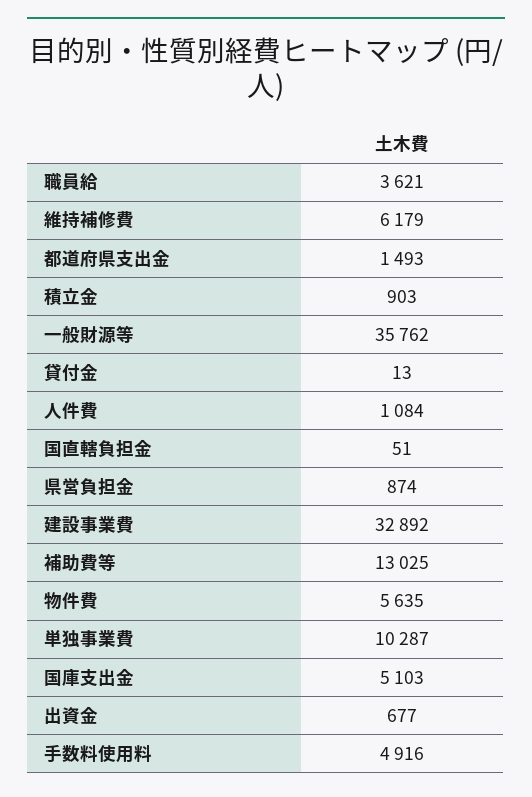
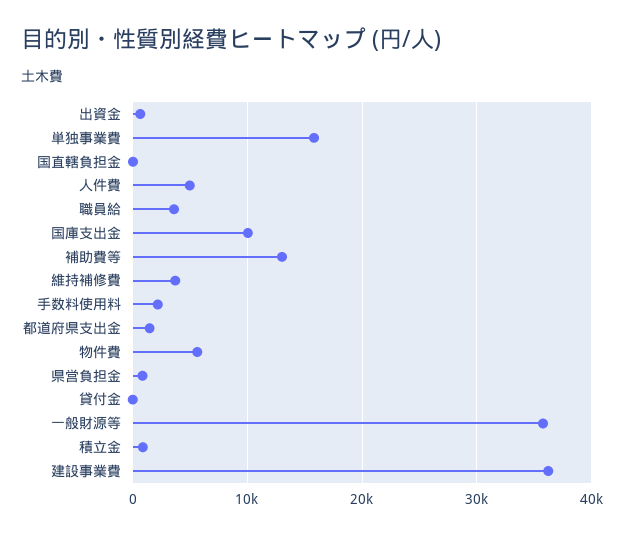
  {
    "職員給": 3621,
-   "維持補修費": 6179,
+   "維持補修費": 4000,
    "都道府県支出金": 1493,
    "積立金": 903,
    "一般財源等": 35762,
    "貸付金": 13,
-   "人件費": 1084,
+   "人件費": 5000,
    "国直轄負担金": 51,
    "県営負担金": 874,
-   "建設事業費": 32892,
+   "建設事業費": 36000,
    "補助費等": 13025,
    "物件費": 5635,
-   "単独事業費": 10287,
+   "単独事業費": 16000,
-   "国庫支出金": 5103,
+   "国庫支出金": 10000,
    "出資金": 677,
-   "手数料使用料": 4916
+   "手数料使用料": 2000
  }

